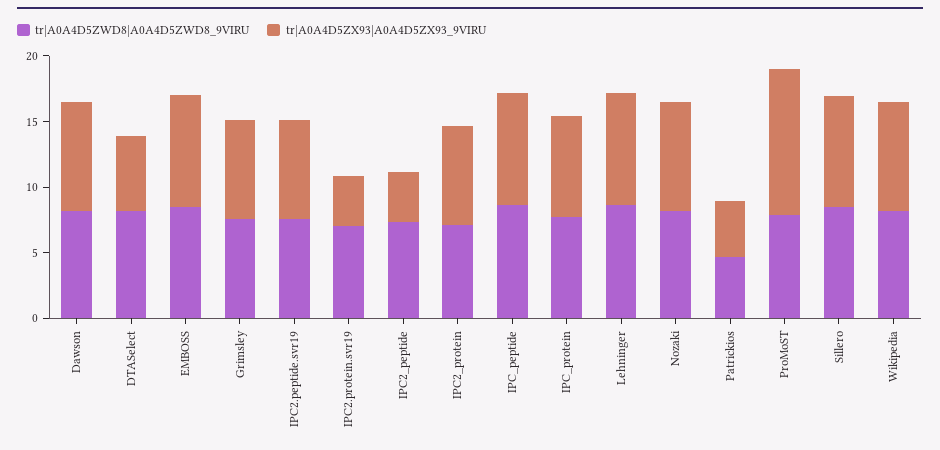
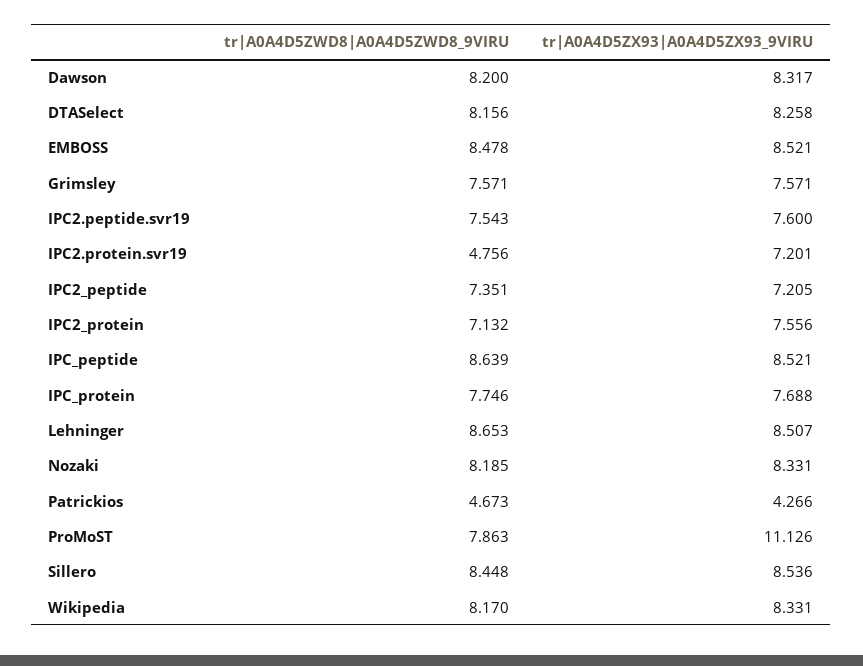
  {
    "tr|A0A4D5ZWD8|A0A4D5ZWD8_9VIRU": {
      "Dawson": 8.2,
      "DTASelect": 8.156,
      "EMBOSS": 8.478,
      "Grimsley": 7.571,
      "IPC2.peptide.svr19": 7.543,
-     "IPC2.protein.svr19": 7,
+     "IPC2.protein.svr19": 4.756,
      "IPC2_peptide": 7.351,
      "IPC2_protein": 7.132,
      "IPC_peptide": 8.639,
      "IPC_protein": 7.746,
      "Lehninger": 8.653,
      "Nozaki": 8.185,
      "Patrickios": 4.673,
      "ProMoST": 7.863,
      "Sillero": 8.448,
      "Wikipedia": 8.17
    },
    "tr|A0A4D5ZX93|A0A4D5ZX93_9VIRU": {
      "Dawson": 8.317,
-     "DTASelect": 6,
+     "DTASelect": 8.258,
      "EMBOSS": 8.521,
      "Grimsley": 7.571,
      "IPC2.peptide.svr19": 7.6,
-     "IPC2.protein.svr19": 4,
+     "IPC2.protein.svr19": 7.201,
-     "IPC2_peptide": 4,
+     "IPC2_peptide": 7.205,
      "IPC2_protein": 7.556,
      "IPC_peptide": 8.521,
      "IPC_protein": 7.688,
      "Lehninger": 8.507,
      "Nozaki": 8.331,
      "Patrickios": 4.266,
      "ProMoST": 11.126,
      "Sillero": 8.536,
      "Wikipedia": 8.331
    }
  }

